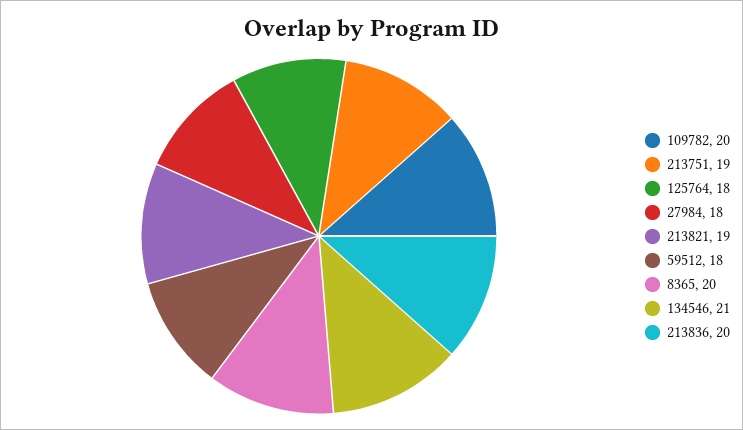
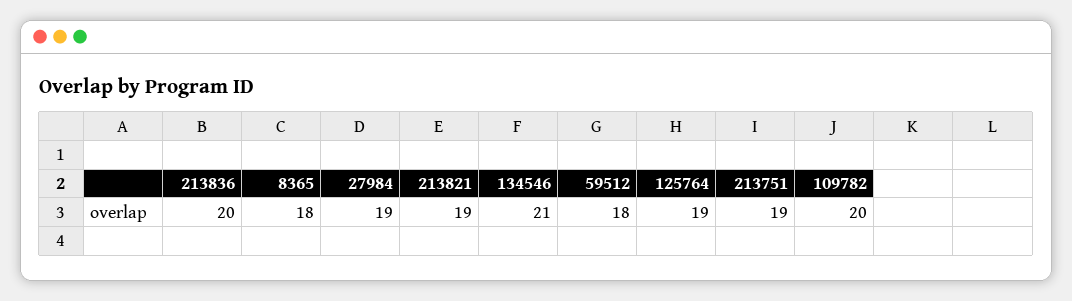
  {
    "109782": 20,
    "213751": 19,
-   "125764": 18,
+   "125764": 19,
-   "27984": 18,
+   "27984": 19,
    "213821": 19,
    "59512": 18,
-   "8365": 20,
+   "8365": 18,
    "134546": 21,
    "213836": 20
  }

